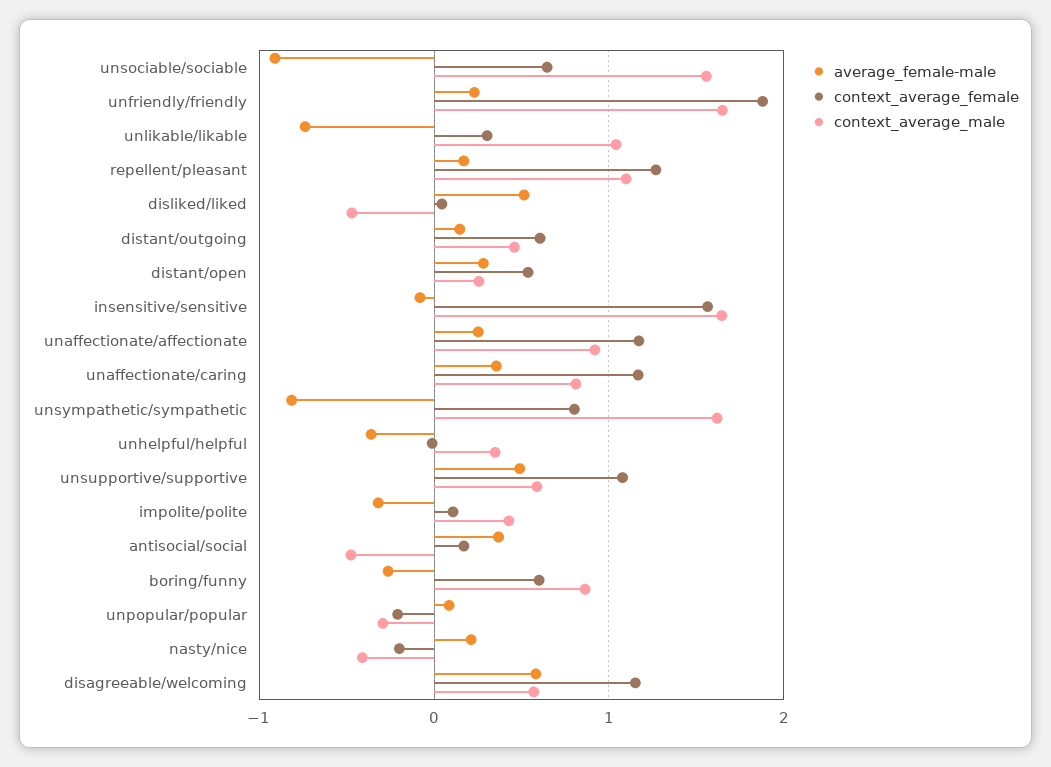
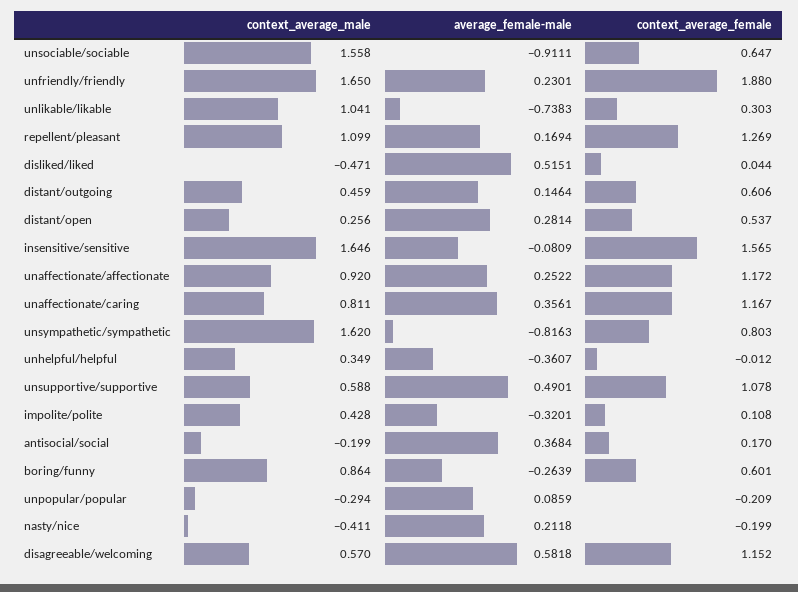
  {
    "average_female-male": {
      "unsociable/sociable": -0.9111,
      "unfriendly/friendly": 0.2301,
      "unlikable/likable": -0.7383,
      "repellent/pleasant": 0.1694,
      "disliked/liked": 0.5151,
      "distant/outgoing": 0.1464,
      "distant/open": 0.2814,
      "insensitive/sensitive": -0.0809,
      "unaffectionate/affectionate": 0.2522,
      "unaffectionate/caring": 0.3561,
      "unsympathetic/sympathetic": -0.8163,
      "unhelpful/helpful": -0.3607,
      "unsupportive/supportive": 0.4901,
      "impolite/polite": -0.3201,
      "antisocial/social": 0.3684,
      "boring/funny": -0.2639,
      "unpopular/popular": 0.0859,
      "nasty/nice": 0.2118,
      "disagreeable/welcoming": 0.5818
    },
    "context_average_female": {
      "unsociable/sociable": 0.647,
      "unfriendly/friendly": 1.88,
      "unlikable/likable": 0.303,
      "repellent/pleasant": 1.269,
      "disliked/liked": 0.044,
      "distant/outgoing": 0.606,
      "distant/open": 0.537,
      "insensitive/sensitive": 1.565,
      "unaffectionate/affectionate": 1.172,
      "unaffectionate/caring": 1.167,
      "unsympathetic/sympathetic": 0.803,
      "unhelpful/helpful": -0.012,
      "unsupportive/supportive": 1.078,
      "impolite/polite": 0.108,
      "antisocial/social": 0.17,
      "boring/funny": 0.601,
      "unpopular/popular": -0.209,
      "nasty/nice": -0.199,
      "disagreeable/welcoming": 1.152
    },
    "context_average_male": {
      "unsociable/sociable": 1.558,
      "unfriendly/friendly": 1.65,
      "unlikable/likable": 1.041,
      "repellent/pleasant": 1.099,
      "disliked/liked": -0.471,
      "distant/outgoing": 0.459,
      "distant/open": 0.256,
      "insensitive/sensitive": 1.646,
      "unaffectionate/affectionate": 0.92,
      "unaffectionate/caring": 0.811,
      "unsympathetic/sympathetic": 1.62,
      "unhelpful/helpful": 0.349,
      "unsupportive/supportive": 0.588,
      "impolite/polite": 0.428,
-     "antisocial/social": -0.5,
+     "antisocial/social": -0.199,
      "boring/funny": 0.864,
      "unpopular/popular": -0.294,
      "nasty/nice": -0.411,
      "disagreeable/welcoming": 0.57
    }
  }

